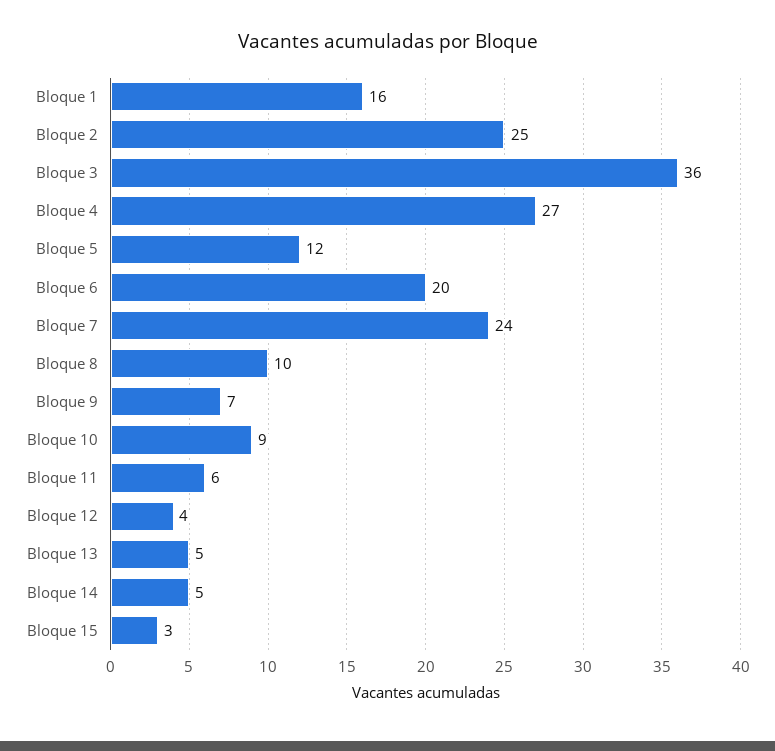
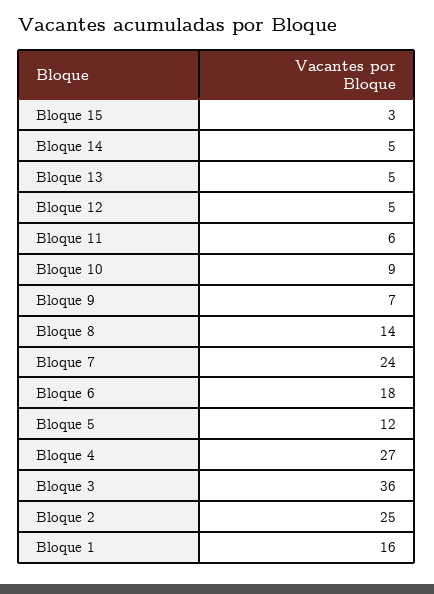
  {
    "Bloque 1": 16,
    "Bloque 2": 25,
    "Bloque 3": 36,
    "Bloque 4": 27,
    "Bloque 5": 12,
-   "Bloque 6": 20,
+   "Bloque 6": 18,
    "Bloque 7": 24,
-   "Bloque 8": 10,
+   "Bloque 8": 14,
    "Bloque 9": 7,
    "Bloque 10": 9,
    "Bloque 11": 6,
-   "Bloque 12": 4,
+   "Bloque 12": 5,
    "Bloque 13": 5,
    "Bloque 14": 5,
    "Bloque 15": 3
  }

